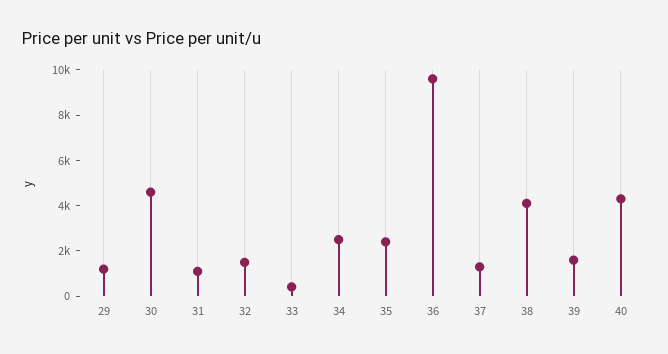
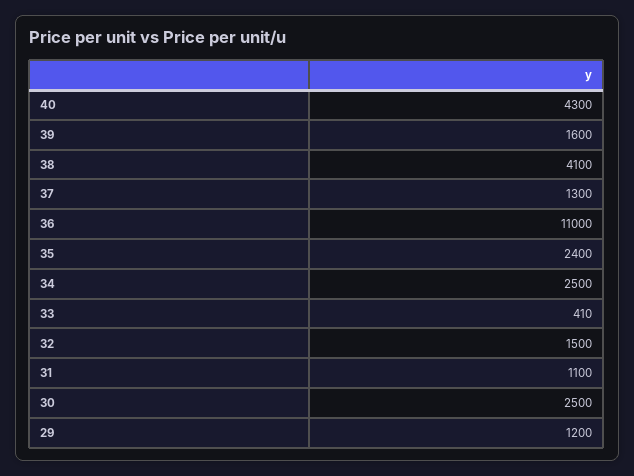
  {
    "29": 1200,
-   "30": 4500,
+   "30": 2500,
    "31": 1100,
    "32": 1500,
    "33": 410,
    "34": 2500,
    "35": 2400,
-   "36": 9500,
+   "36": 11000,
    "37": 1300,
    "38": 4100,
    "39": 1600,
    "40": 4300
  }

